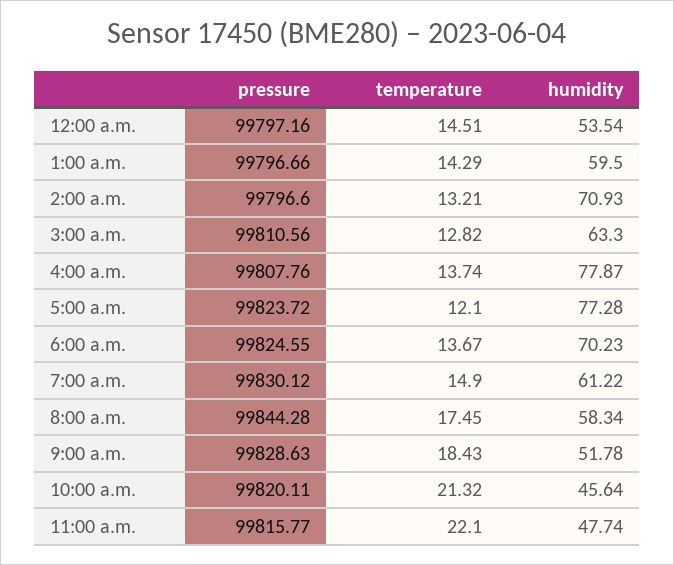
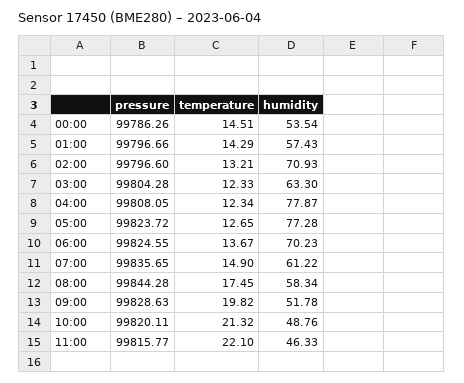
  {
    "pressure": {
-     "12:00 a.m.": 99797.16,
+     "12:00 a.m.": 99786.26,
      "1:00 a.m.": 99796.66,
      "2:00 a.m.": 99796.6,
-     "3:00 a.m.": 99810.56,
+     "3:00 a.m.": 99804.28,
-     "4:00 a.m.": 99807.76,
+     "4:00 a.m.": 99808.05,
      "5:00 a.m.": 99823.72,
      "6:00 a.m.": 99824.55,
-     "7:00 a.m.": 99830.12,
+     "7:00 a.m.": 99835.65,
      "8:00 a.m.": 99844.28,
      "9:00 a.m.": 99828.63,
      "10:00 a.m.": 99820.11,
      "11:00 a.m.": 99815.77
    },
    "temperature": {
      "12:00 a.m.": 14.51,
      "1:00 a.m.": 14.29,
      "2:00 a.m.": 13.21,
-     "3:00 a.m.": 12.82,
+     "3:00 a.m.": 12.33,
-     "4:00 a.m.": 13.74,
+     "4:00 a.m.": 12.34,
-     "5:00 a.m.": 12.1,
+     "5:00 a.m.": 12.65,
      "6:00 a.m.": 13.67,
      "7:00 a.m.": 14.9,
      "8:00 a.m.": 17.45,
-     "9:00 a.m.": 18.43,
+     "9:00 a.m.": 19.82,
      "10:00 a.m.": 21.32,
      "11:00 a.m.": 22.1
    },
    "humidity": {
      "12:00 a.m.": 53.54,
-     "1:00 a.m.": 59.5,
+     "1:00 a.m.": 57.43,
      "2:00 a.m.": 70.93,
      "3:00 a.m.": 63.3,
      "4:00 a.m.": 77.87,
      "5:00 a.m.": 77.28,
      "6:00 a.m.": 70.23,
      "7:00 a.m.": 61.22,
      "8:00 a.m.": 58.34,
      "9:00 a.m.": 51.78,
-     "10:00 a.m.": 45.64,
+     "10:00 a.m.": 48.76,
-     "11:00 a.m.": 47.74
+     "11:00 a.m.": 46.33
    }
  }

